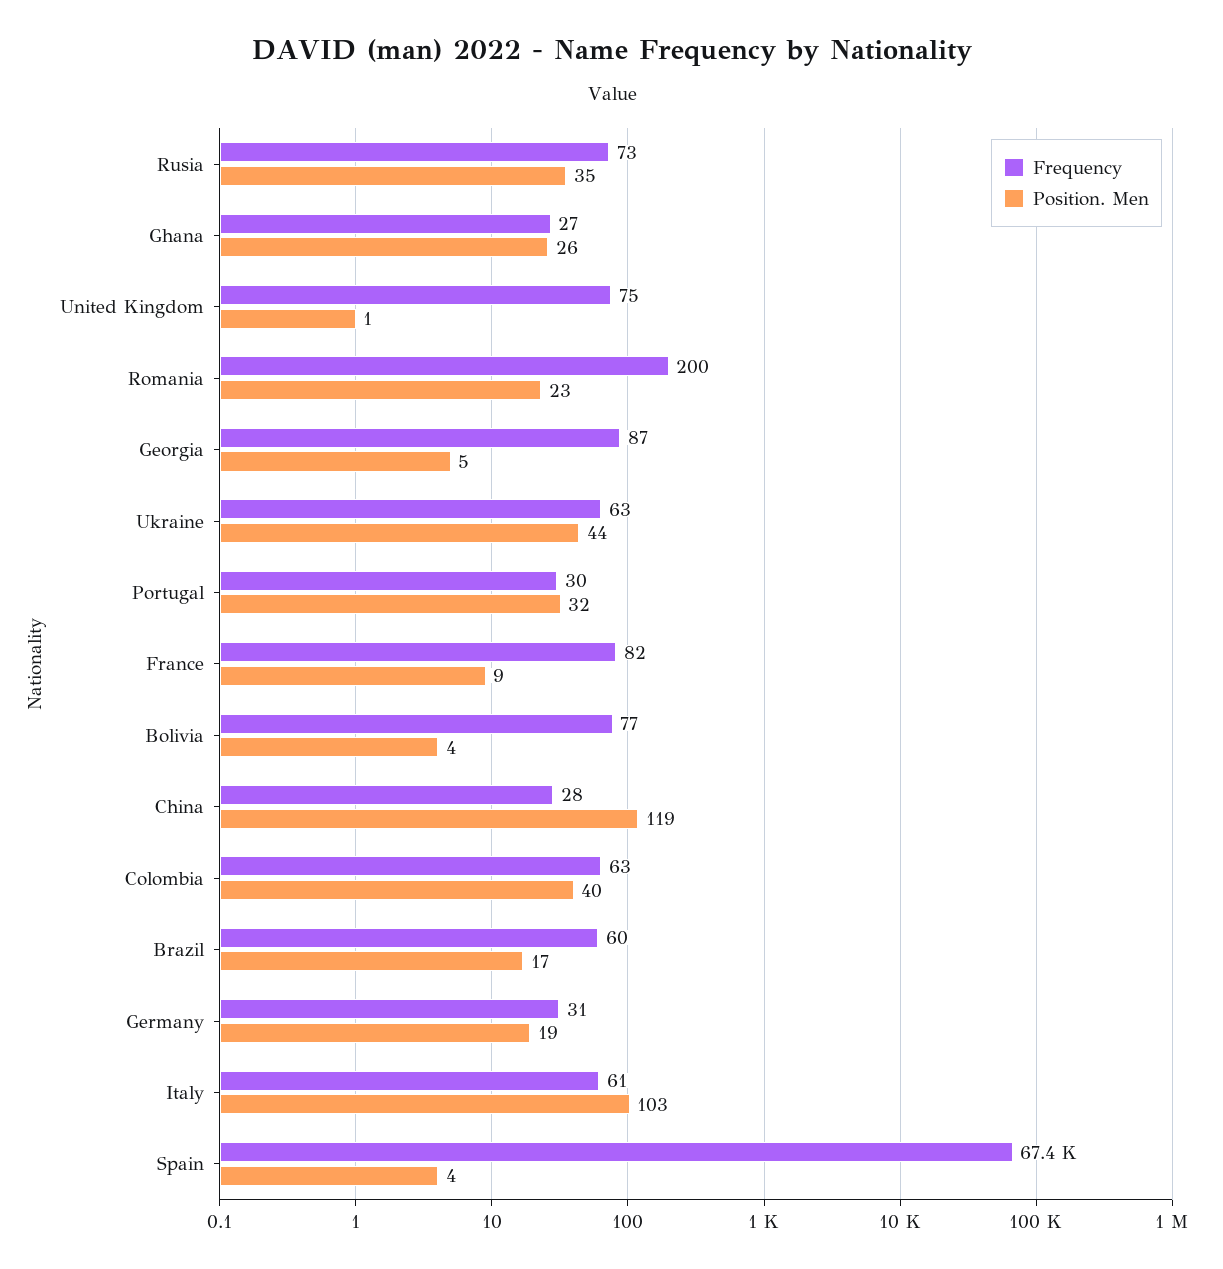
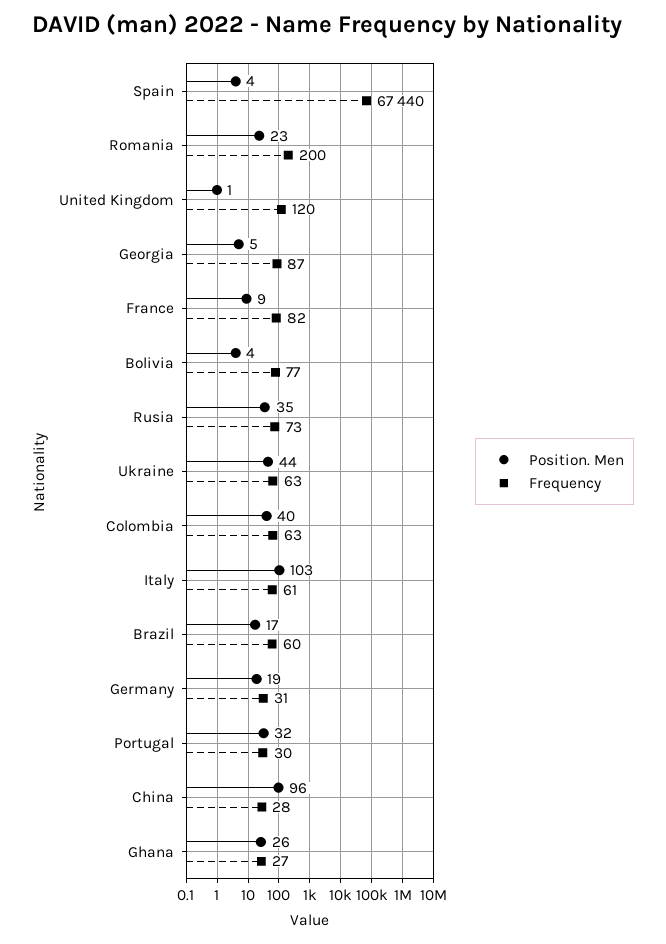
  {
    "Frequency": {
      "Rusia": 73,
      "Ghana": 27,
-     "United Kingdom": 75,
+     "United Kingdom": 120,
      "Romania": 200,
      "Georgia": 87,
      "Ukraine": 63,
      "Portugal": 30,
      "France": 82,
      "Bolivia": 77,
      "China": 28,
      "Colombia": 63,
      "Brazil": 60,
      "Germany": 31,
      "Italy": 61,
      "Spain": 67440
    },
    "Position. Men": {
      "Rusia": 35,
      "Ghana": 26,
      "United Kingdom": 1,
      "Romania": 23,
      "Georgia": 5,
      "Ukraine": 44,
      "Portugal": 32,
      "France": 9,
      "Bolivia": 4,
-     "China": 119,
+     "China": 96,
      "Colombia": 40,
      "Brazil": 17,
      "Germany": 19,
      "Italy": 103,
      "Spain": 4
    }
  }

